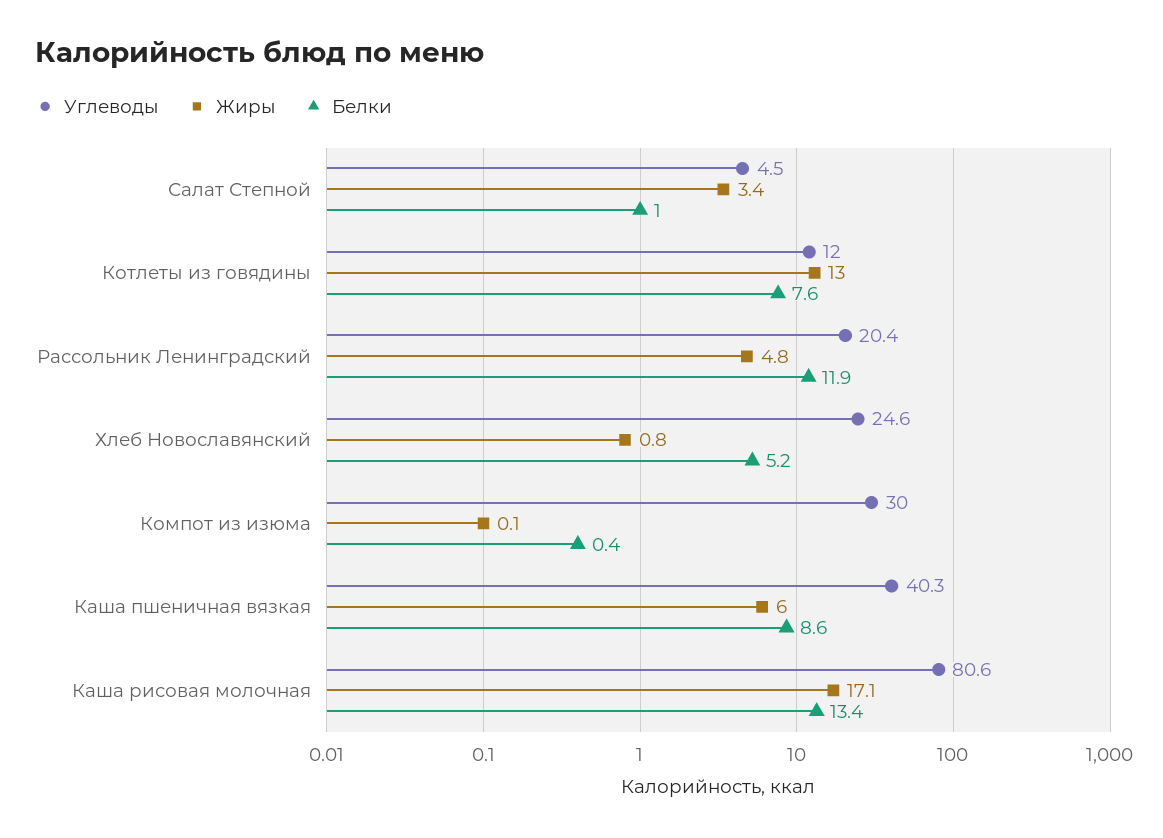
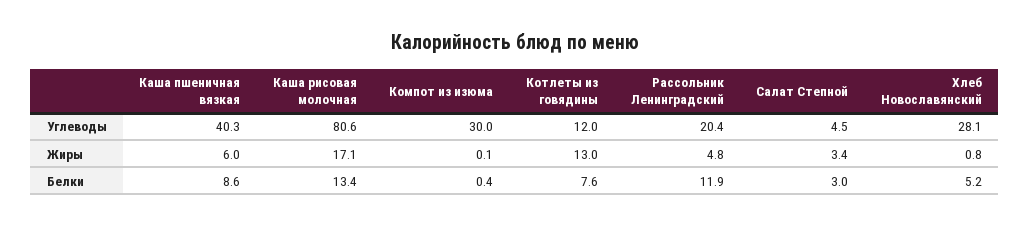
  {
    "Углеводы": {
      "Салат Степной": 4.5,
      "Котлеты из говядины": 12,
      "Рассольник Ленинградский": 20.4,
-     "Хлеб Новославянский": 24.6,
+     "Хлеб Новославянский": 28.1,
      "Компот из изюма": 30,
      "Каша пшеничная вязкая": 40.3,
      "Каша рисовая молочная": 80.6
    },
    "Жиры": {
      "Салат Степной": 3.4,
      "Котлеты из говядины": 13,
      "Рассольник Ленинградский": 4.8,
      "Хлеб Новославянский": 0.8,
      "Компот из изюма": 0.1,
      "Каша пшеничная вязкая": 6,
      "Каша рисовая молочная": 17.1
    },
    "Белки": {
-     "Салат Степной": 1,
+     "Салат Степной": 3,
      "Котлеты из говядины": 7.6,
      "Рассольник Ленинградский": 11.9,
      "Хлеб Новославянский": 5.2,
      "Компот из изюма": 0.4,
      "Каша пшеничная вязкая": 8.6,
      "Каша рисовая молочная": 13.4
    }
  }

